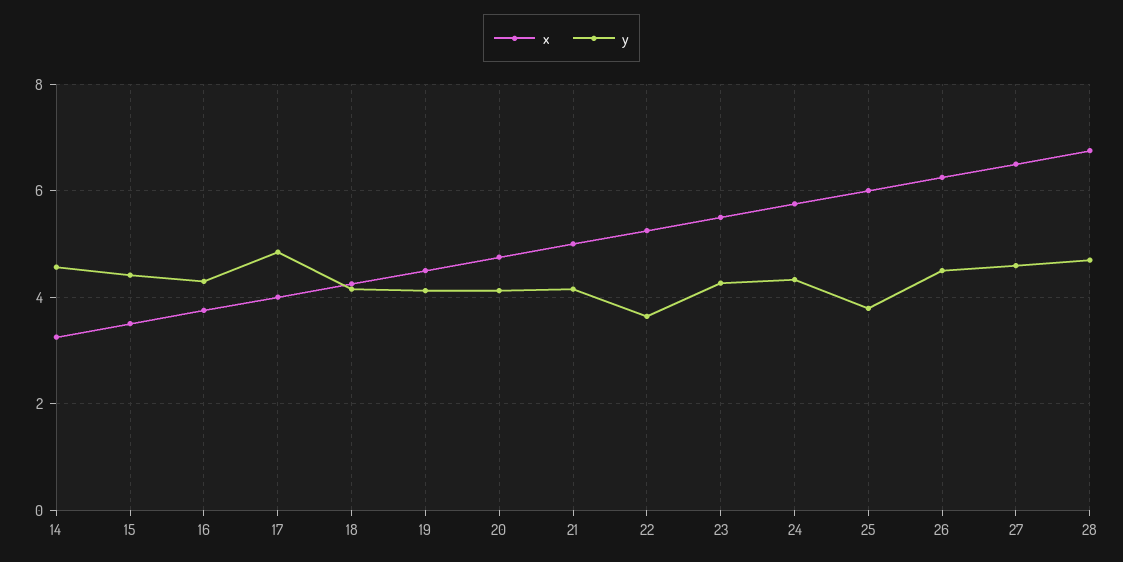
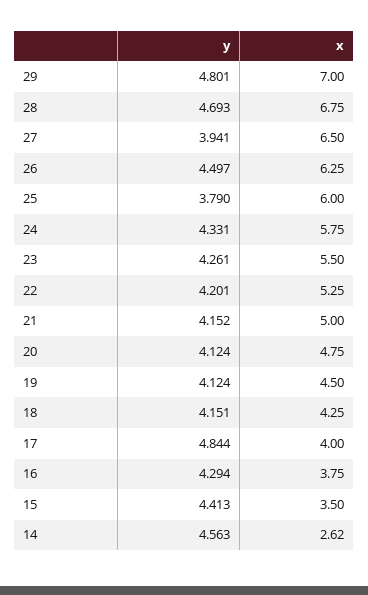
  {
    "x": {
-     "14": 3.2,
+     "14": 2.62,
      "15": 3.5,
      "16": 3.75,
      "17": 4,
      "18": 4.25,
      "19": 4.5,
      "20": 4.75,
      "21": 5,
      "22": 5.25,
      "23": 5.5,
      "24": 5.75,
      "25": 6,
      "26": 6.25,
      "27": 6.5,
-     "28": 6.75
+     "28": 6.75,
+     "29": 7
    },
    "y": {
      "14": 4.563,
      "15": 4.413,
      "16": 4.294,
      "17": 4.844,
      "18": 4.151,
      "19": 4.124,
      "20": 4.124,
      "21": 4.152,
-     "22": 3.6,
+     "22": 4.201,
      "23": 4.261,
      "24": 4.331,
      "25": 3.79,
      "26": 4.497,
-     "27": 4.6,
+     "27": 3.941,
-     "28": 4.693
+     "28": 4.693,
+     "29": 4.801
    }
  }

